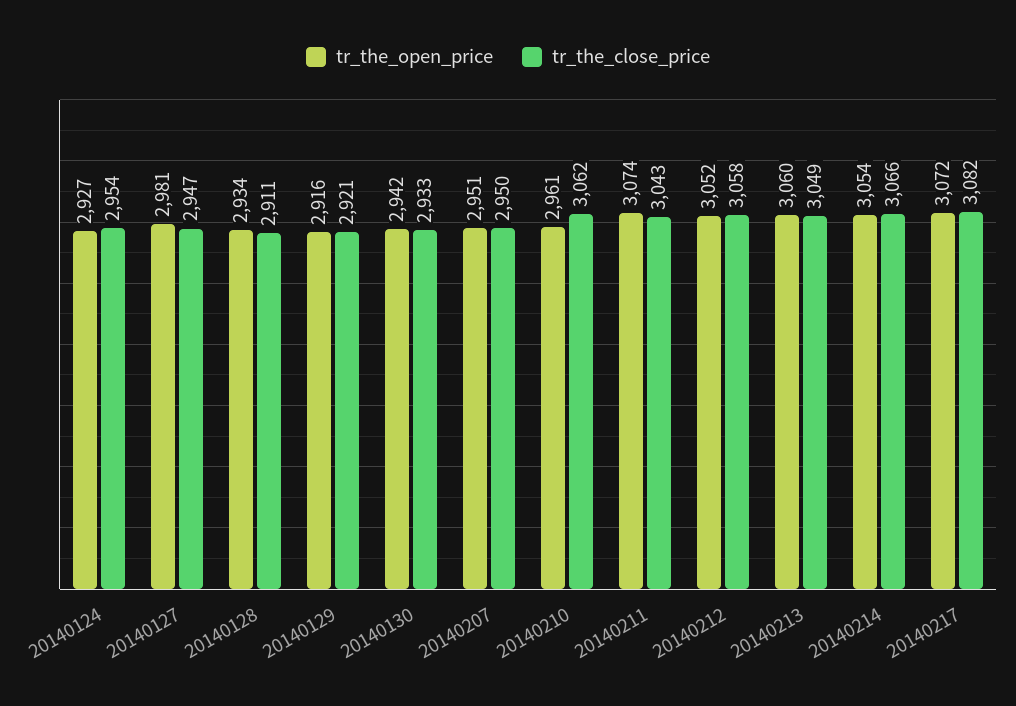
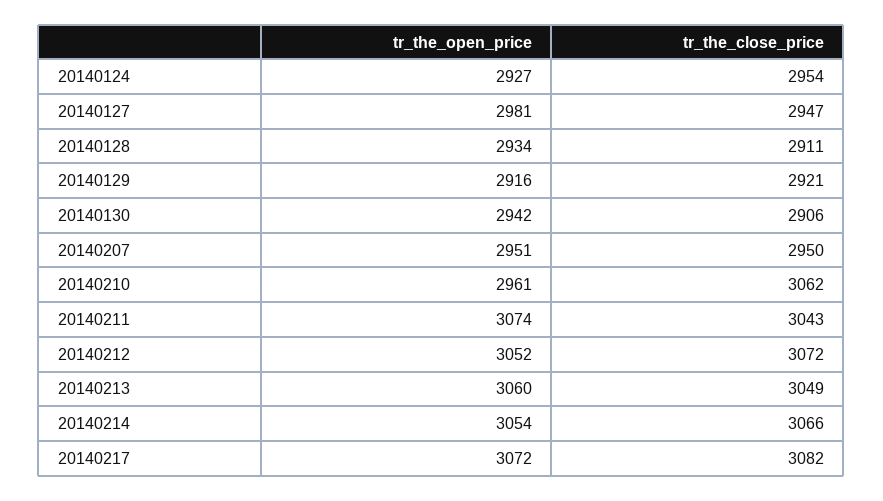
  {
    "tr_the_open_price": {
      "20140124": 2927,
      "20140127": 2981,
      "20140128": 2934,
      "20140129": 2916,
      "20140130": 2942,
      "20140207": 2951,
      "20140210": 2961,
      "20140211": 3074,
      "20140212": 3052,
      "20140213": 3060,
      "20140214": 3054,
      "20140217": 3072
    },
    "tr_the_close_price": {
      "20140124": 2954,
      "20140127": 2947,
      "20140128": 2911,
      "20140129": 2921,
-     "20140130": 2933,
+     "20140130": 2906,
      "20140207": 2950,
      "20140210": 3062,
      "20140211": 3043,
-     "20140212": 3058,
+     "20140212": 3072,
      "20140213": 3049,
      "20140214": 3066,
      "20140217": 3082
    }
  }

